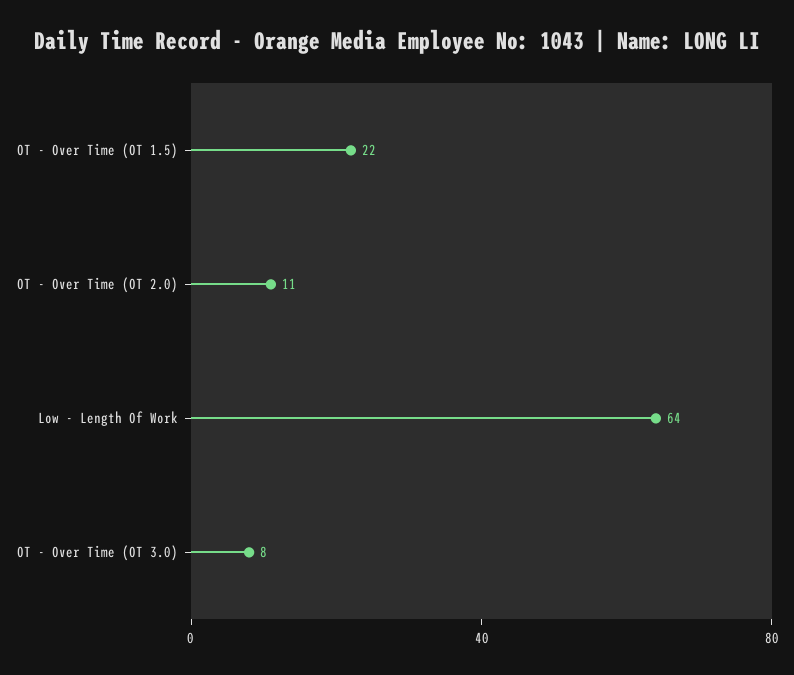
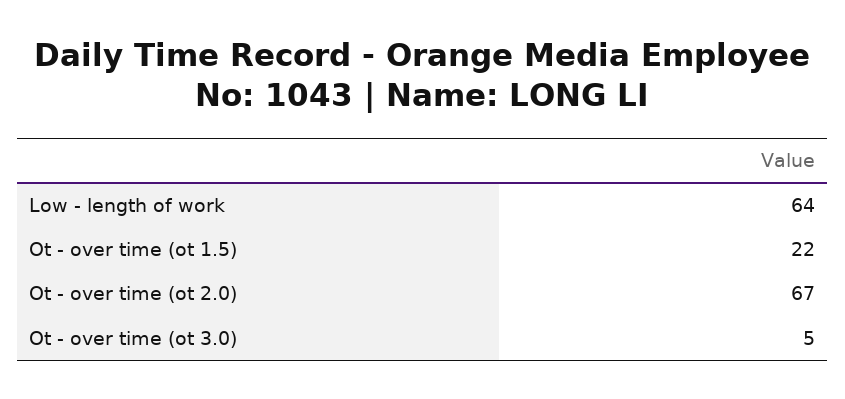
  {
    "OT - Over Time (OT 1.5)": 22,
-   "OT - Over Time (OT 2.0)": 11,
+   "OT - Over Time (OT 2.0)": 67,
    "Low - Length Of Work": 64,
-   "OT - Over Time (OT 3.0)": 8
+   "OT - Over Time (OT 3.0)": 5
  }

